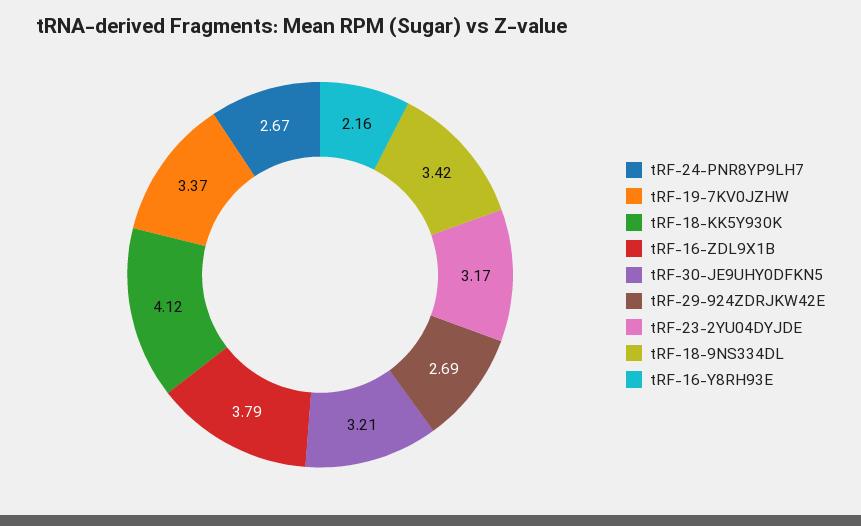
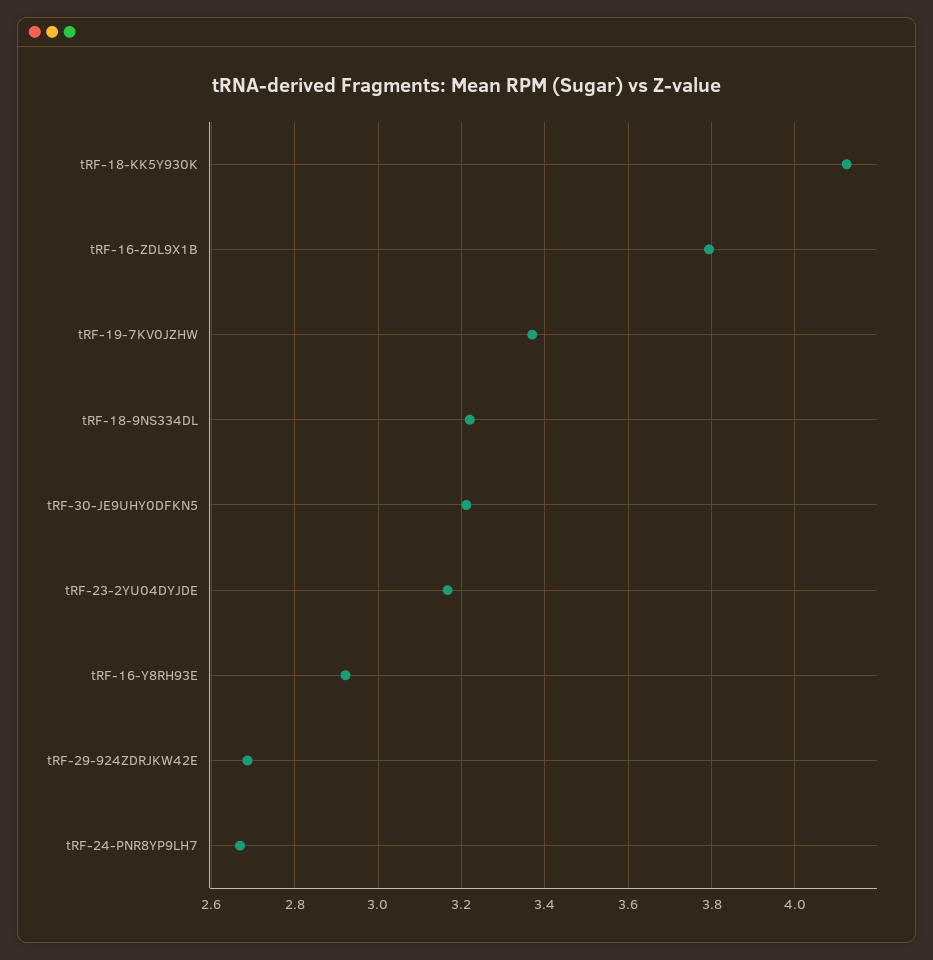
  {
    "tRF-24-PNR8YP9LH7": 2.67,
    "tRF-19-7KV0JZHW": 3.37,
    "tRF-18-KK5Y930K": 4.12,
    "tRF-16-ZDL9X1B": 3.79,
    "tRF-30-JE9UHY0DFKN5": 3.21,
    "tRF-29-924ZDRJKW42E": 2.69,
    "tRF-23-2YU04DYJDE": 3.17,
-   "tRF-18-9NS334DL": 3.42,
+   "tRF-18-9NS334DL": 3.22,
-   "tRF-16-Y8RH93E": 2.16
+   "tRF-16-Y8RH93E": 2.92
  }

